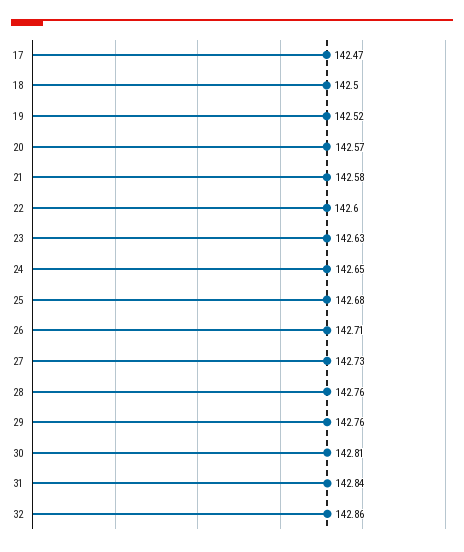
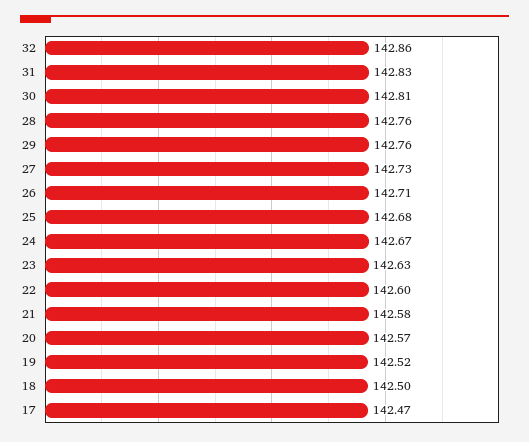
  {
    "17": 142.47,
    "18": 142.5,
    "19": 142.52,
    "20": 142.57,
    "21": 142.58,
    "22": 142.6,
    "23": 142.63,
-   "24": 142.65,
+   "24": 142.67,
    "25": 142.68,
    "26": 142.71,
    "27": 142.73,
    "28": 142.76,
    "29": 142.76,
    "30": 142.81,
-   "31": 142.84,
+   "31": 142.83,
    "32": 142.86
  }

